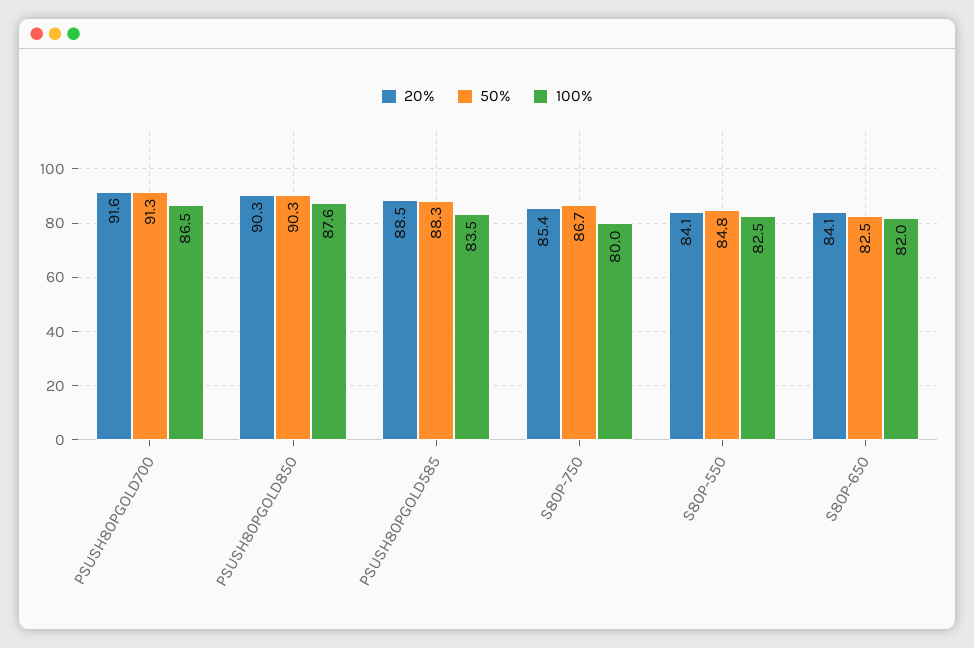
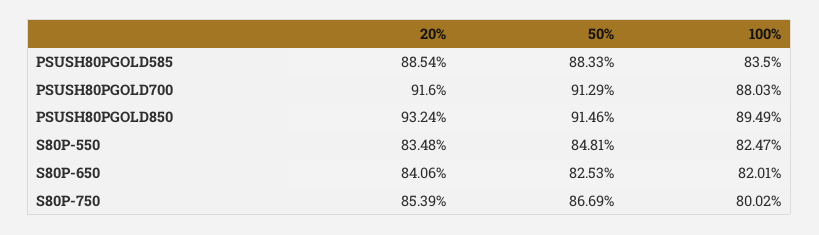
  {
    "20%": {
      "PSUSH80PGOLD700": 91.6,
-     "PSUSH80PGOLD850": 90.3,
+     "PSUSH80PGOLD850": 93.24,
      "PSUSH80PGOLD585": 88.54,
      "S80P-750": 85.39,
-     "S80P-550": 84.1,
+     "S80P-550": 83.48,
      "S80P-650": 84.06
    },
    "50%": {
      "PSUSH80PGOLD700": 91.29,
-     "PSUSH80PGOLD850": 90.3,
+     "PSUSH80PGOLD850": 91.46,
      "PSUSH80PGOLD585": 88.33,
      "S80P-750": 86.69,
      "S80P-550": 84.81,
      "S80P-650": 82.53
    },
    "100%": {
-     "PSUSH80PGOLD700": 86.5,
+     "PSUSH80PGOLD700": 88.03,
-     "PSUSH80PGOLD850": 87.6,
+     "PSUSH80PGOLD850": 89.49,
      "PSUSH80PGOLD585": 83.5,
      "S80P-750": 80.02,
      "S80P-550": 82.47,
      "S80P-650": 82.01
    }
  }

